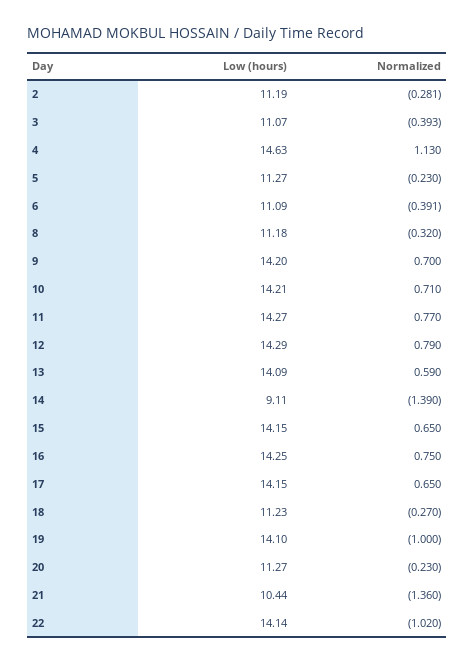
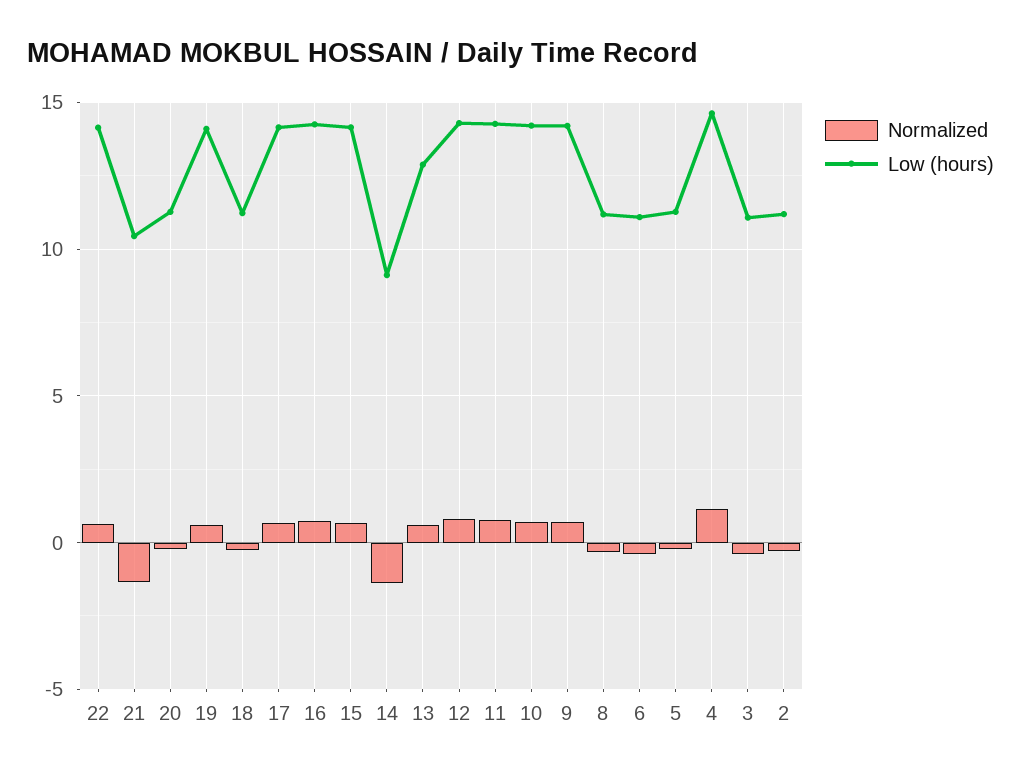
  {
    "Low (hours)": {
      "2": 11.19,
      "3": 11.07,
      "4": 14.63,
      "5": 11.27,
      "6": 11.09,
      "8": 11.18,
      "9": 14.2,
      "10": 14.21,
      "11": 14.27,
      "12": 14.29,
-     "13": 14.09,
+     "13": 13,
      "14": 9.11,
      "15": 14.15,
      "16": 14.25,
      "17": 14.15,
      "18": 11.23,
      "19": 14.1,
      "20": 11.27,
      "21": 10.44,
      "22": 14.14
    },
    "Normalized": {
      "2": -0.281,
      "3": -0.393,
      "4": 1.13,
      "5": -0.23,
      "6": -0.391,
      "8": -0.32,
      "9": 0.7,
      "10": 0.71,
      "11": 0.77,
      "12": 0.79,
      "13": 0.59,
      "14": -1.39,
      "15": 0.65,
      "16": 0.75,
      "17": 0.65,
      "18": -0.27,
-     "19": -1,
+     "19": 0.5,
      "20": -0.23,
      "21": -1.36,
-     "22": -1.02
+     "22": 0.5
    }
  }

